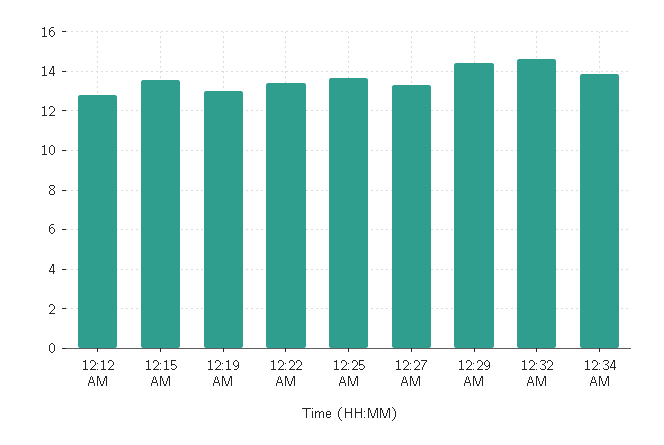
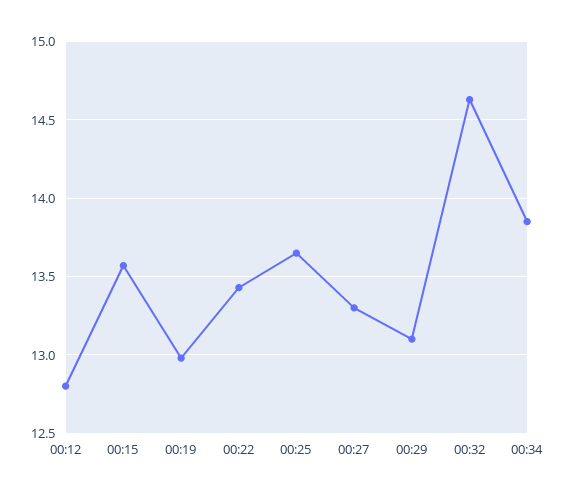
  {
    "12:12 AM": 12.8,
    "12:15 AM": 13.55,
    "12:19 AM": 13,
    "12:22 AM": 13.45,
    "12:25 AM": 13.65,
    "12:27 AM": 13.3,
-   "12:29 AM": 14.5,
+   "12:29 AM": 13.1,
    "12:32 AM": 14.65,
    "12:34 AM": 13.85
  }

